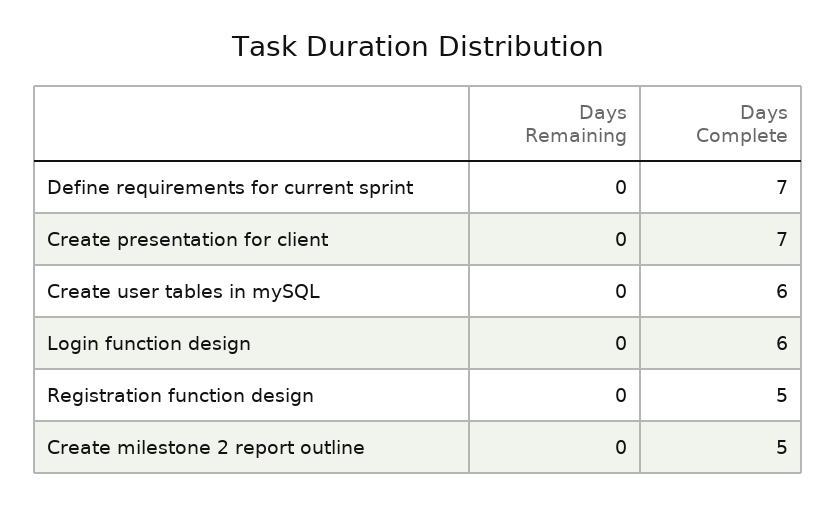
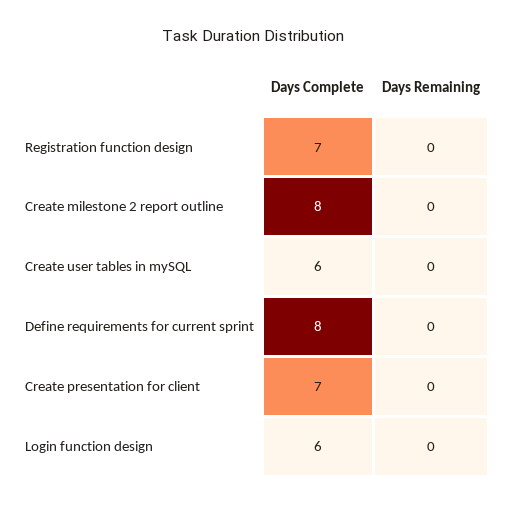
  {
    "Days Remaining": {
      "Define requirements for current sprint": 0,
      "Create presentation for client": 0,
      "Create user tables in mySQL": 0,
      "Login function design": 0,
      "Registration function design": 0,
      "Create milestone 2 report outline": 0
    },
    "Days Complete": {
-     "Define requirements for current sprint": 7,
+     "Define requirements for current sprint": 8,
      "Create presentation for client": 7,
      "Create user tables in mySQL": 6,
      "Login function design": 6,
-     "Registration function design": 5,
+     "Registration function design": 7,
-     "Create milestone 2 report outline": 5
+     "Create milestone 2 report outline": 8
    }
  }

